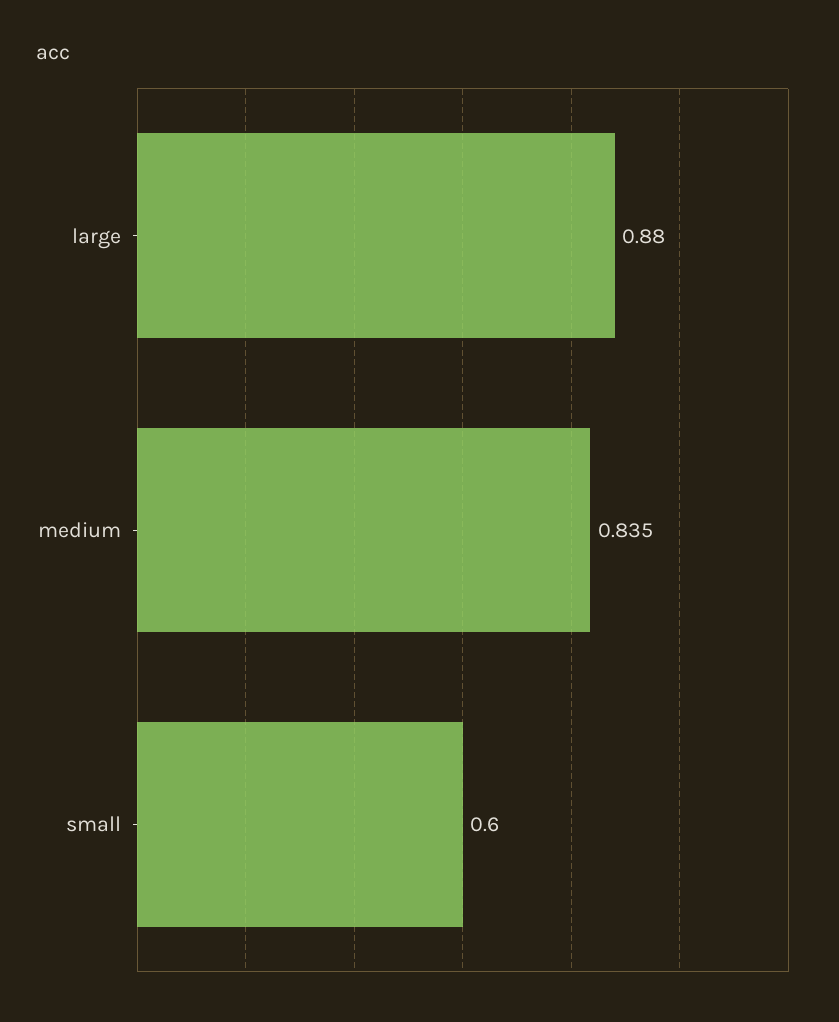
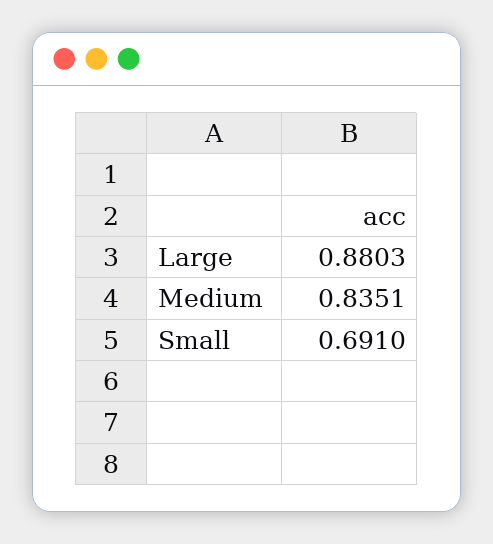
  {
    "large": 0.8803,
    "medium": 0.8351,
-   "small": 0.6
+   "small": 0.691
  }

